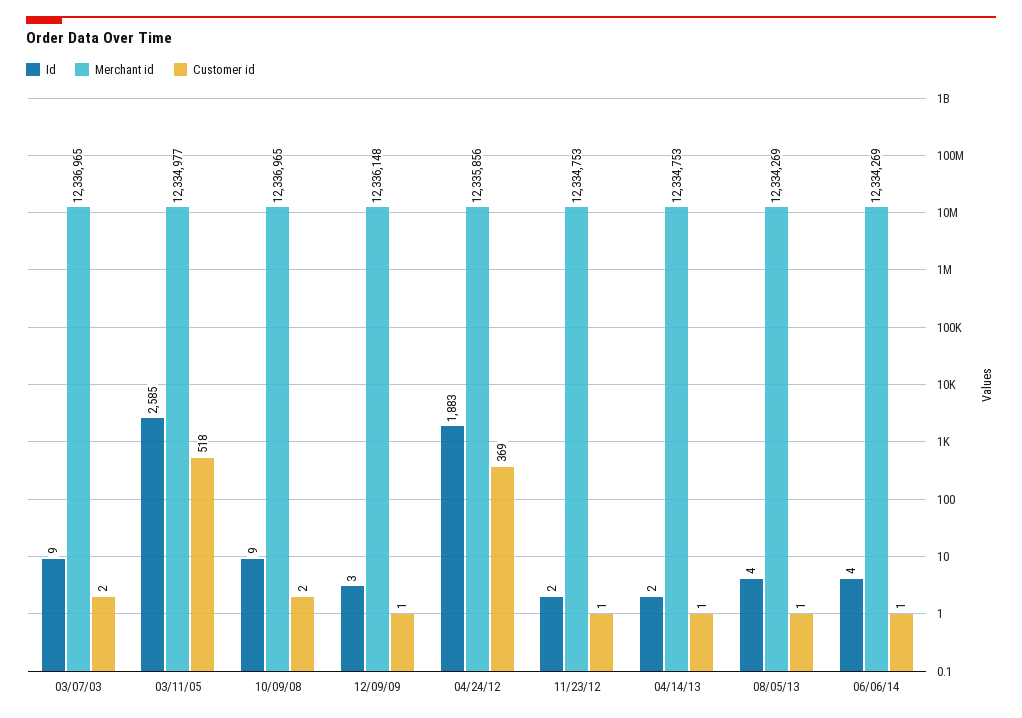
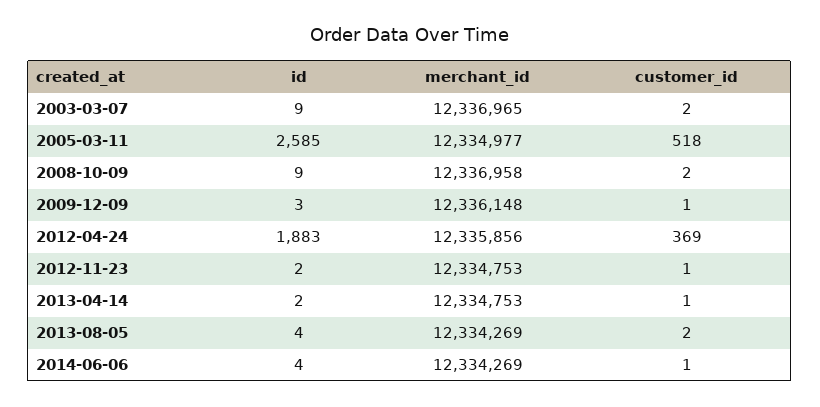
  {
    "Id": {
      "03/07/03": 9,
      "03/11/05": 2585,
      "10/09/08": 9,
      "12/09/09": 3,
      "04/24/12": 1883,
      "11/23/12": 2,
      "04/14/13": 2,
      "08/05/13": 4,
      "06/06/14": 4
    },
    "Merchant id": {
      "03/07/03": 12336965,
      "03/11/05": 12334977,
-     "10/09/08": 12336965,
+     "10/09/08": 12336958,
      "12/09/09": 12336148,
      "04/24/12": 12335856,
      "11/23/12": 12334753,
      "04/14/13": 12334753,
      "08/05/13": 12334269,
      "06/06/14": 12334269
    },
    "Customer id": {
      "03/07/03": 2,
      "03/11/05": 518,
      "10/09/08": 2,
      "12/09/09": 1,
      "04/24/12": 369,
      "11/23/12": 1,
      "04/14/13": 1,
-     "08/05/13": 1,
+     "08/05/13": 2,
      "06/06/14": 1
    }
  }

